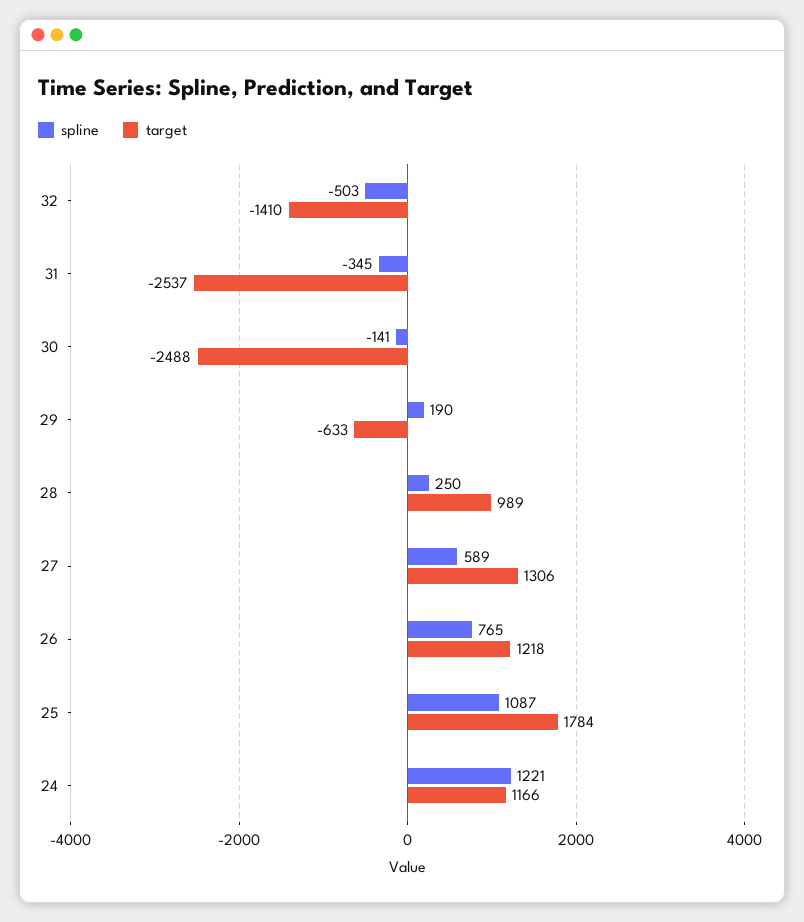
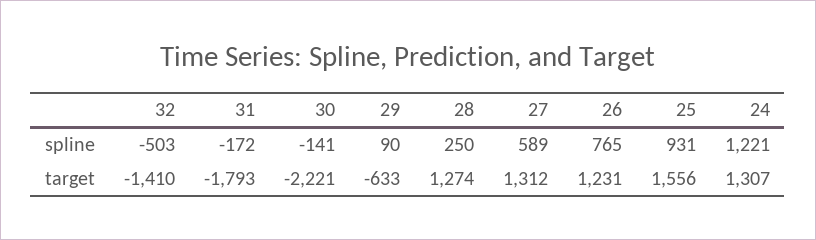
  {
    "spline": {
      "32": -503,
-     "31": -345,
+     "31": -172,
      "30": -141,
-     "29": 190,
+     "29": 90,
      "28": 250,
      "27": 589,
      "26": 765,
-     "25": 1087,
+     "25": 931,
      "24": 1221
    },
    "target": {
      "32": -1410,
-     "31": -2537,
+     "31": -1793,
-     "30": -2488,
+     "30": -2221,
      "29": -633,
-     "28": 989,
+     "28": 1274,
-     "27": 1306,
+     "27": 1312,
-     "26": 1218,
+     "26": 1231,
-     "25": 1784,
+     "25": 1556,
-     "24": 1166
+     "24": 1307
    }
  }

